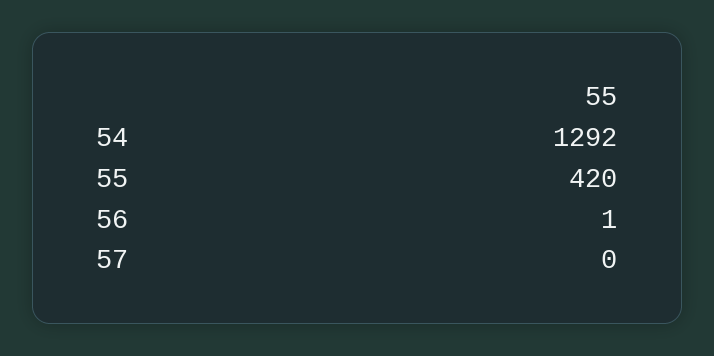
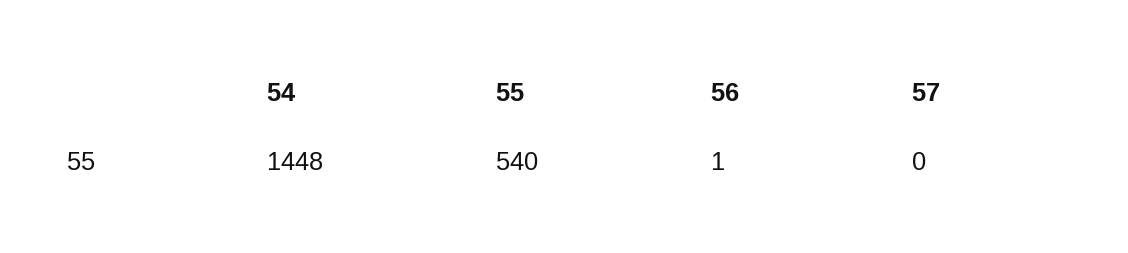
  {
-   "54": 1292,
+   "54": 1448,
-   "55": 420,
+   "55": 540,
    "56": 1,
    "57": 0
  }

